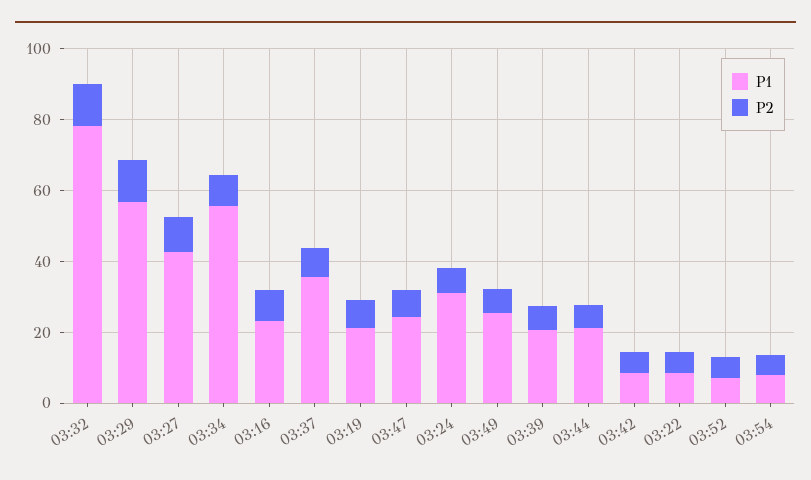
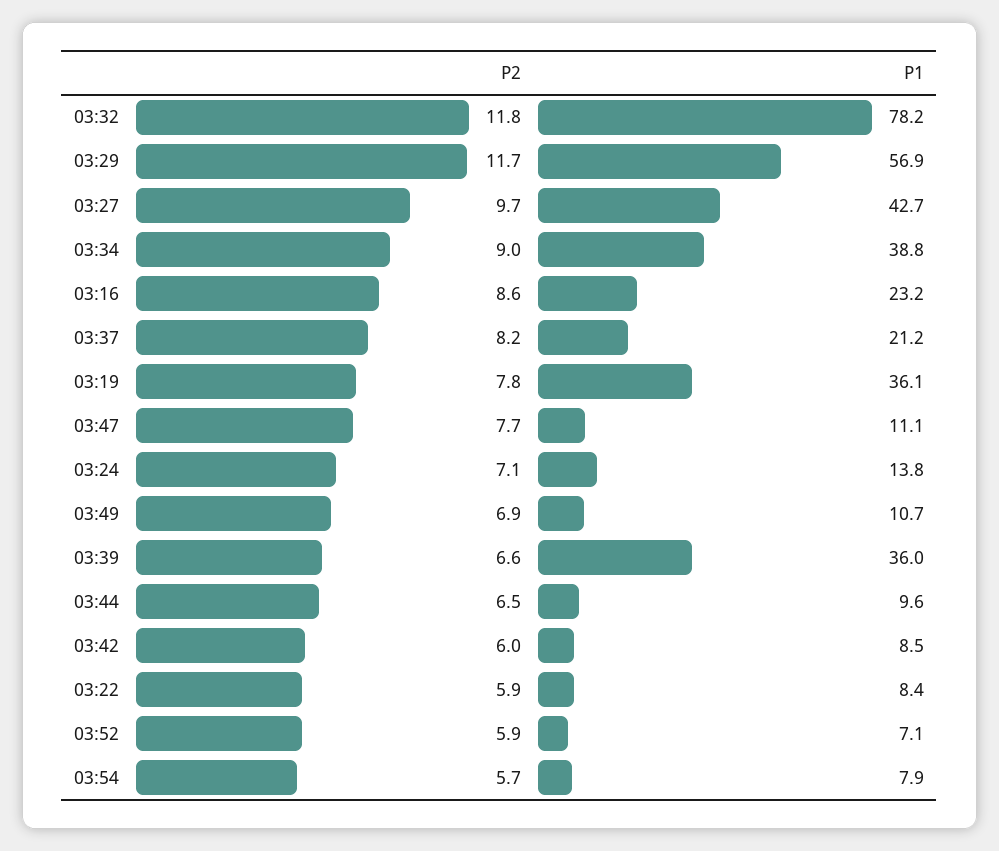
  {
    "P1": {
      "03:32": 78.2,
      "03:29": 56.9,
      "03:27": 42.7,
-     "03:34": 55,
+     "03:34": 38.8,
      "03:16": 23.2,
-     "03:37": 35,
+     "03:37": 21.2,
-     "03:19": 20,
+     "03:19": 36.1,
-     "03:47": 25,
+     "03:47": 11.1,
-     "03:24": 30,
+     "03:24": 13.8,
-     "03:49": 25,
+     "03:49": 10.7,
-     "03:39": 20,
+     "03:39": 36,
-     "03:44": 20,
+     "03:44": 9.6,
      "03:42": 8.5,
      "03:22": 8.4,
      "03:52": 7.1,
      "03:54": 7.9
    },
    "P2": {
      "03:32": 11.8,
      "03:29": 11.7,
      "03:27": 9.7,
      "03:34": 9,
      "03:16": 8.6,
      "03:37": 8.2,
      "03:19": 7.8,
      "03:47": 7.7,
      "03:24": 7.1,
      "03:49": 6.9,
      "03:39": 6.6,
      "03:44": 6.5,
      "03:42": 6,
      "03:22": 5.9,
      "03:52": 5.9,
      "03:54": 5.7
    }
  }

